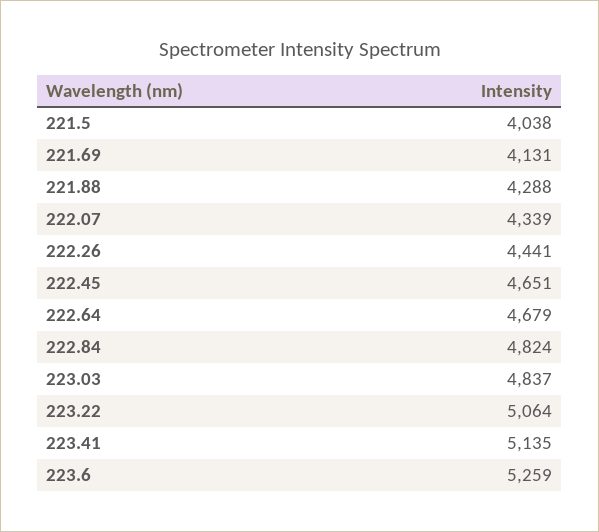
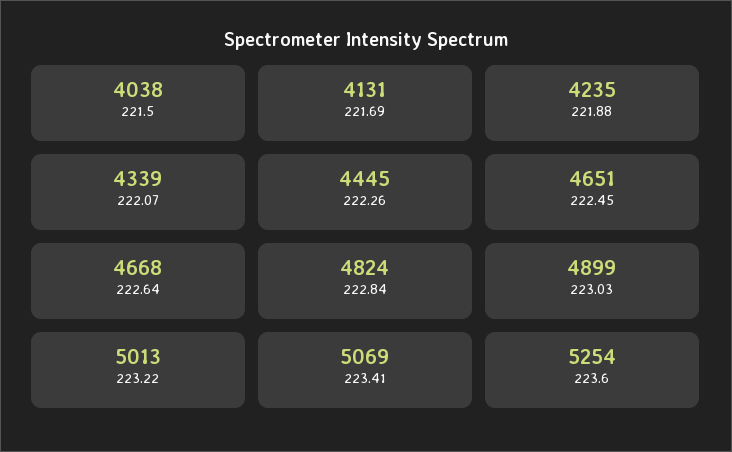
  {
    "221.5": 4038,
    "221.69": 4131,
-   "221.88": 4288,
+   "221.88": 4235,
    "222.07": 4339,
-   "222.26": 4441,
+   "222.26": 4445,
    "222.45": 4651,
-   "222.64": 4679,
+   "222.64": 4668,
    "222.84": 4824,
-   "223.03": 4837,
+   "223.03": 4899,
-   "223.22": 5064,
+   "223.22": 5013,
-   "223.41": 5135,
+   "223.41": 5069,
-   "223.6": 5259
+   "223.6": 5254
  }

